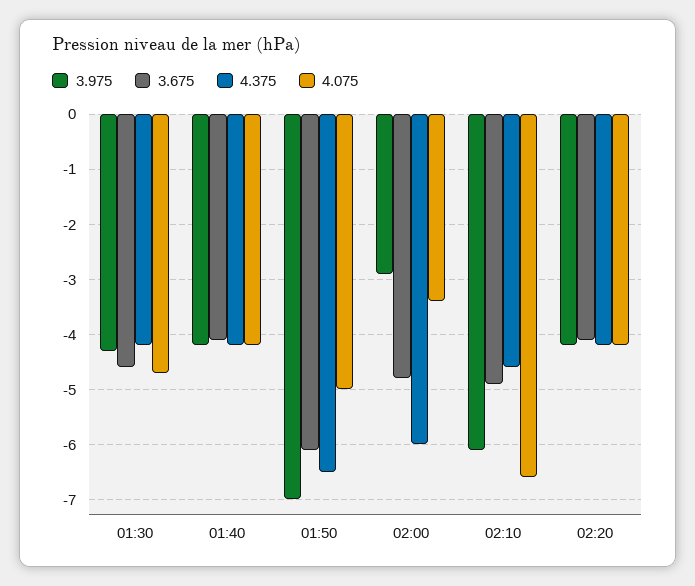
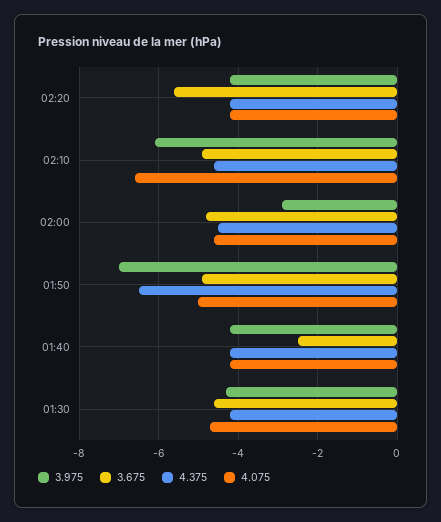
  {
    "3.975": {
      "01:30": -4.5,
      "01:40": -4,
      "01:50": -7,
      "02:00": -3,
      "02:10": -6,
      "02:20": -4
    },
    "3.675": {
      "01:30": -4.5,
-     "01:40": -4,
+     "01:40": -2.5,
-     "01:50": -6,
+     "01:50": -5,
      "02:00": -5,
      "02:10": -5,
-     "02:20": -4
+     "02:20": -5.5
    },
    "4.375": {
      "01:30": -4,
      "01:40": -4,
      "01:50": -6.5,
-     "02:00": -6,
+     "02:00": -4.5,
      "02:10": -4.5,
      "02:20": -4
    },
    "4.075": {
      "01:30": -4.5,
      "01:40": -4,
      "01:50": -5,
-     "02:00": -3.5,
+     "02:00": -4.5,
      "02:10": -6.5,
      "02:20": -4
    }
  }

